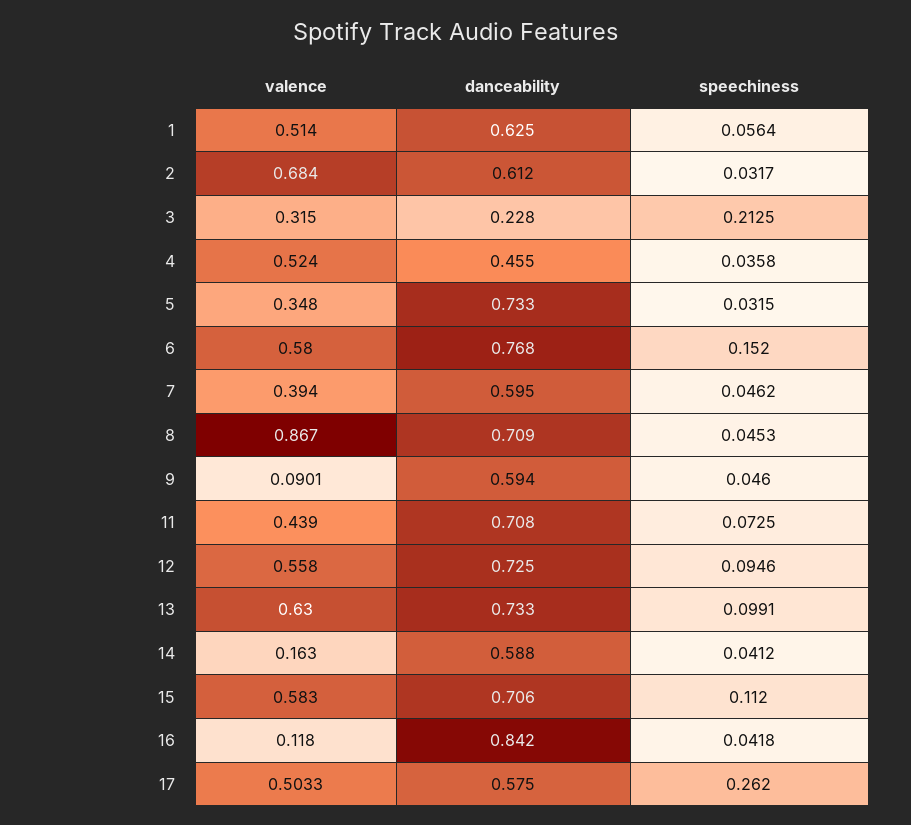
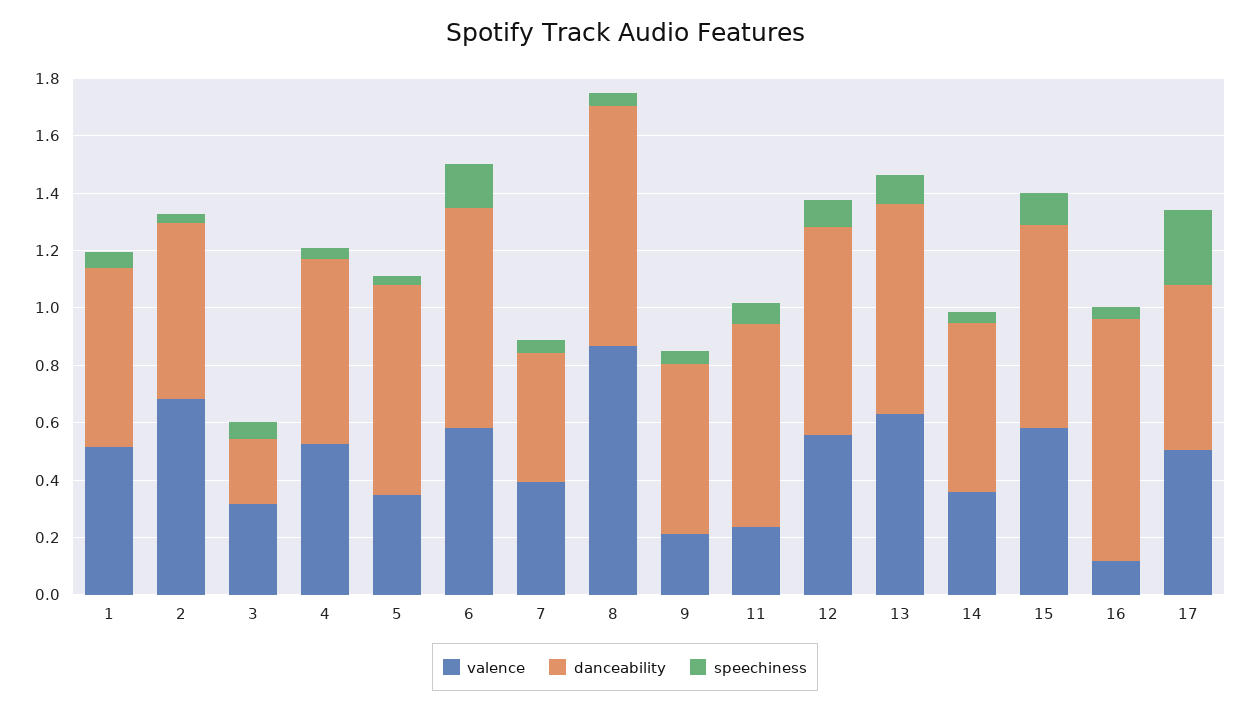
  {
    "valence": {
      "1": 0.514,
      "2": 0.684,
      "3": 0.315,
      "4": 0.524,
      "5": 0.348,
      "6": 0.58,
      "7": 0.394,
      "8": 0.867,
-     "9": 0.0901,
+     "9": 0.2,
-     "11": 0.439,
+     "11": 0.25,
      "12": 0.558,
      "13": 0.63,
-     "14": 0.163,
+     "14": 0.35,
      "15": 0.583,
      "16": 0.118,
      "17": 0.5033
    },
    "danceability": {
      "1": 0.625,
      "2": 0.612,
      "3": 0.228,
-     "4": 0.455,
+     "4": 0.65,
      "5": 0.733,
      "6": 0.768,
-     "7": 0.595,
+     "7": 0.45,
-     "8": 0.709,
+     "8": 0.85,
      "9": 0.594,
      "11": 0.708,
      "12": 0.725,
      "13": 0.733,
      "14": 0.588,
      "15": 0.706,
      "16": 0.842,
      "17": 0.575
    },
    "speechiness": {
      "1": 0.0564,
      "2": 0.0317,
-     "3": 0.2125,
+     "3": 0.05,
      "4": 0.0358,
      "5": 0.0315,
      "6": 0.152,
      "7": 0.0462,
      "8": 0.0453,
      "9": 0.046,
      "11": 0.0725,
      "12": 0.0946,
      "13": 0.0991,
      "14": 0.0412,
      "15": 0.112,
      "16": 0.0418,
      "17": 0.262
    }
  }

